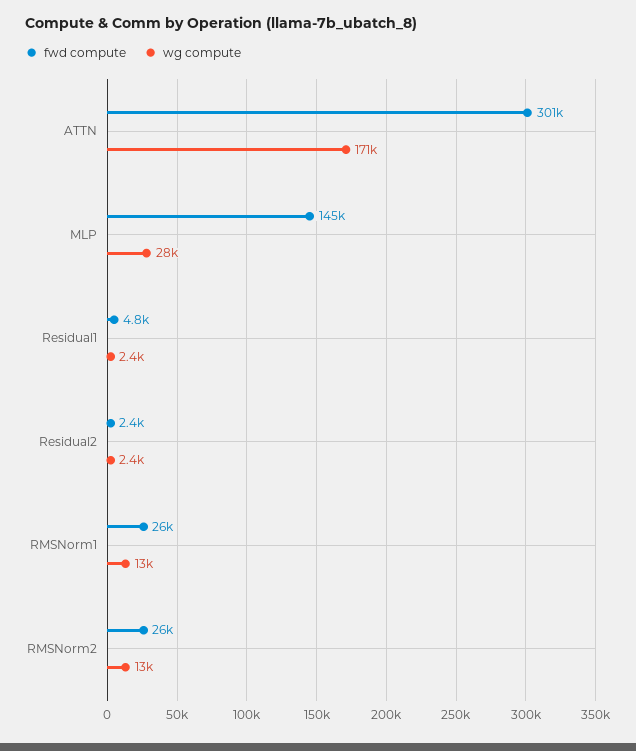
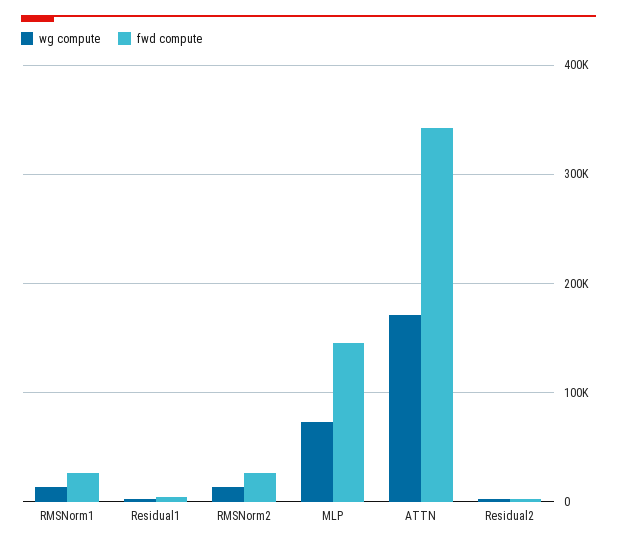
  {
    "fwd compute": {
-     "ATTN": 301000,
+     "ATTN": 340000,
      "MLP": 145000,
      "Residual1": 4800,
      "Residual2": 2400,
      "RMSNorm1": 26000,
      "RMSNorm2": 26000
    },
    "wg compute": {
      "ATTN": 171000,
-     "MLP": 28000,
+     "MLP": 70000,
      "Residual1": 2400,
      "Residual2": 2400,
      "RMSNorm1": 13000,
      "RMSNorm2": 13000
    }
  }

